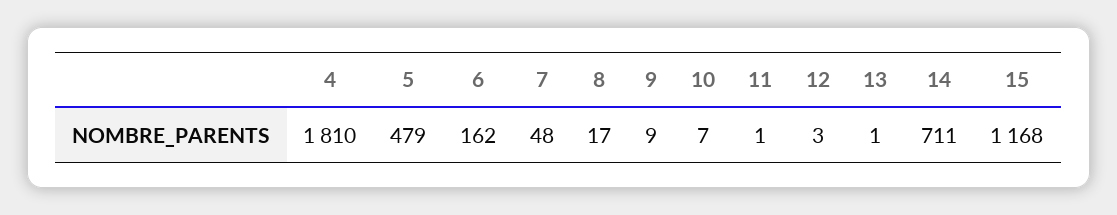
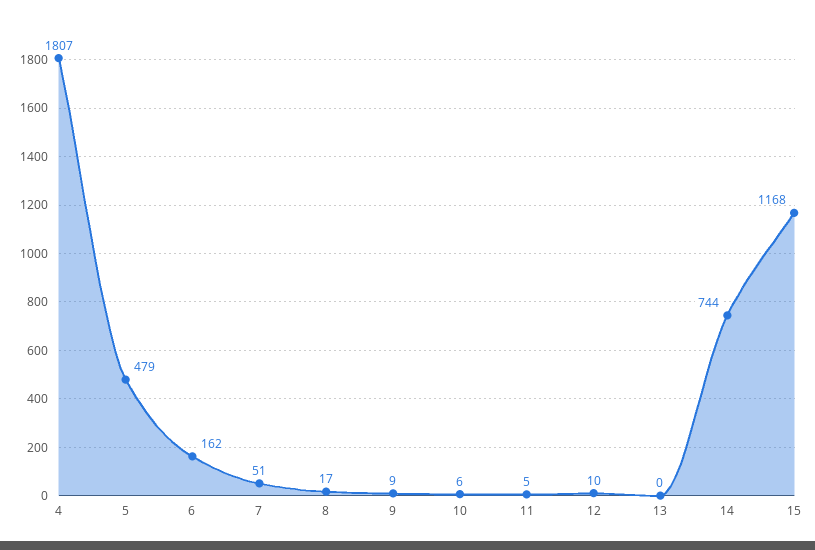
  {
-   "4": 1810,
+   "4": 1807,
    "5": 479,
    "6": 162,
-   "7": 48,
+   "7": 51,
    "8": 17,
    "9": 9,
-   "10": 7,
+   "10": 6,
-   "11": 1,
+   "11": 5,
-   "12": 3,
+   "12": 10,
-   "13": 1,
+   "13": 0,
-   "14": 711,
+   "14": 744,
    "15": 1168
  }

